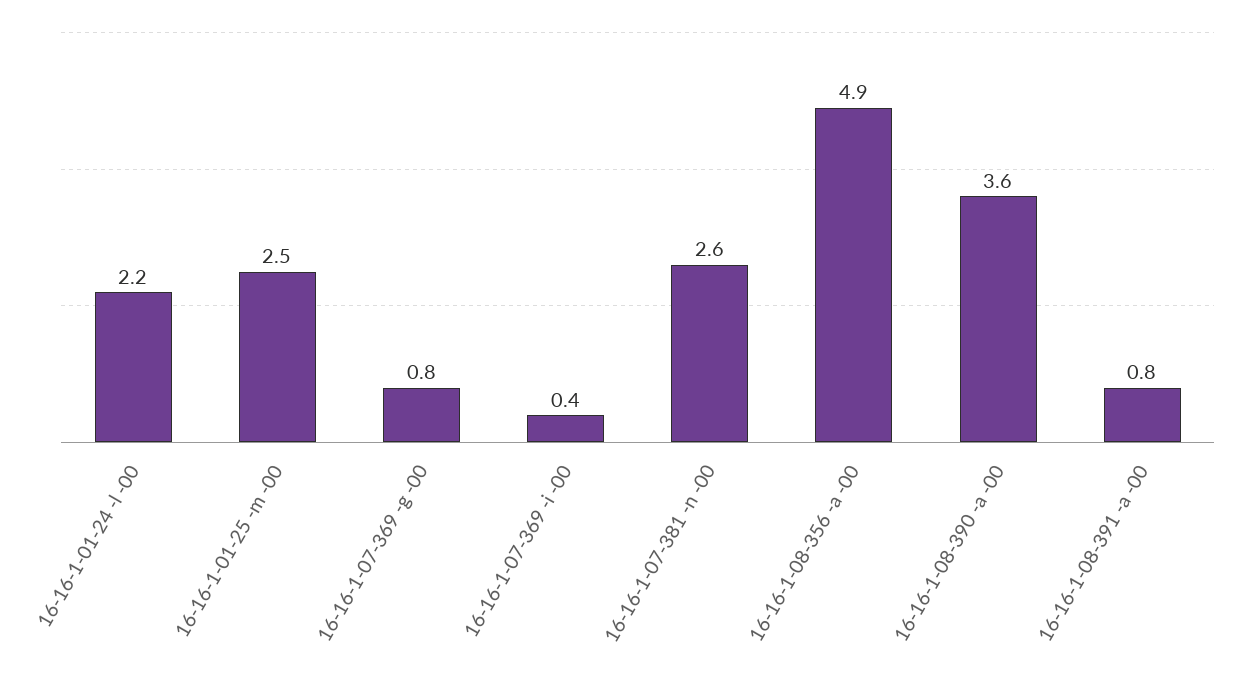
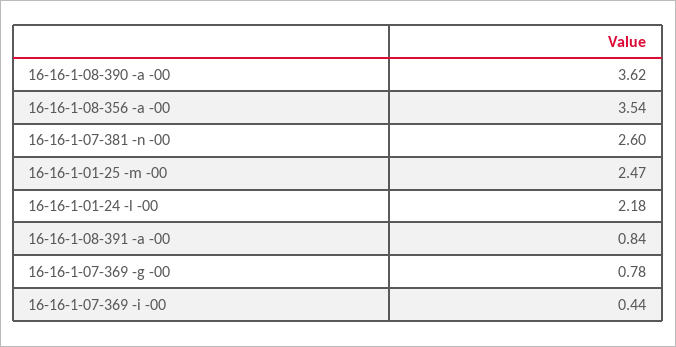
  {
    "16-16-1-01-24 -l -00": 2.18,
    "16-16-1-01-25 -m -00": 2.47,
    "16-16-1-07-369 -g -00": 0.78,
    "16-16-1-07-369 -i -00": 0.44,
    "16-16-1-07-381 -n -00": 2.6,
-   "16-16-1-08-356 -a -00": 4.9,
+   "16-16-1-08-356 -a -00": 3.54,
    "16-16-1-08-390 -a -00": 3.62,
    "16-16-1-08-391 -a -00": 0.84
  }

